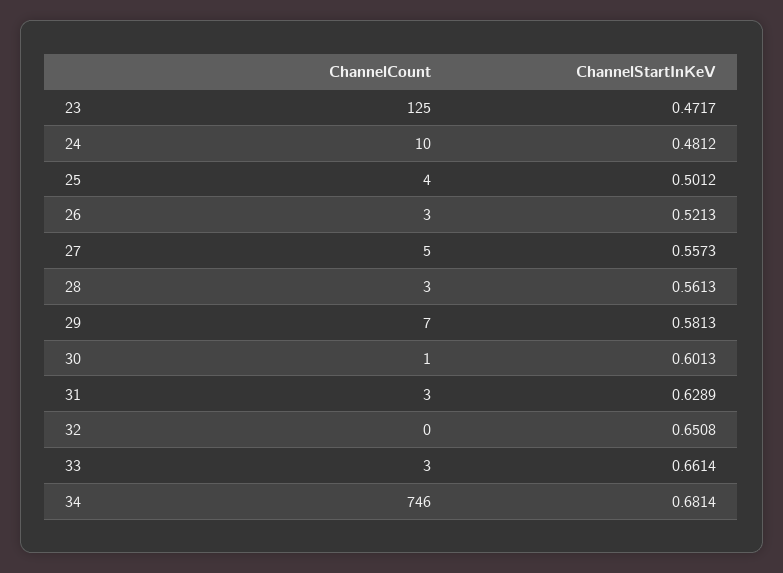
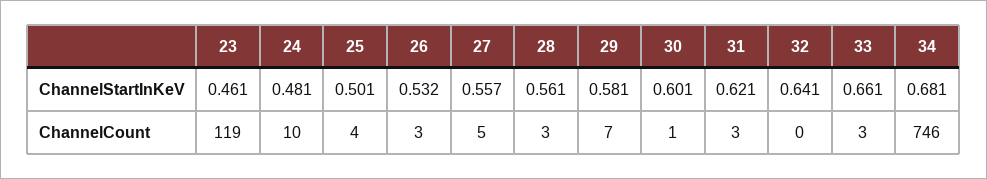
  {
    "ChannelCount": {
-     "23": 125,
+     "23": 119,
      "24": 10,
      "25": 4,
      "26": 3,
      "27": 5,
      "28": 3,
      "29": 7,
      "30": 1,
      "31": 3,
      "32": 0,
      "33": 3,
      "34": 746
    },
    "ChannelStartInKeV": {
-     "23": 0.4717,
+     "23": 0.461,
      "24": 0.4812,
      "25": 0.5012,
-     "26": 0.5213,
+     "26": 0.532,
      "27": 0.5573,
      "28": 0.5613,
      "29": 0.5813,
      "30": 0.6013,
-     "31": 0.6289,
+     "31": 0.621,
-     "32": 0.6508,
+     "32": 0.641,
      "33": 0.6614,
      "34": 0.6814
    }
  }

